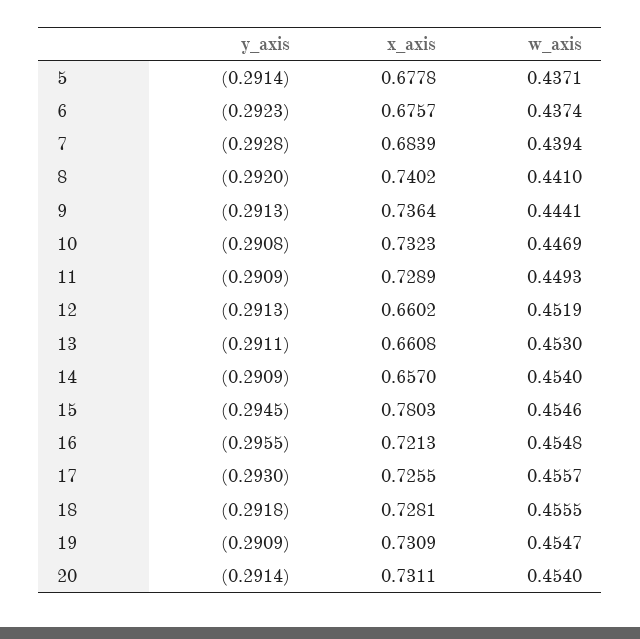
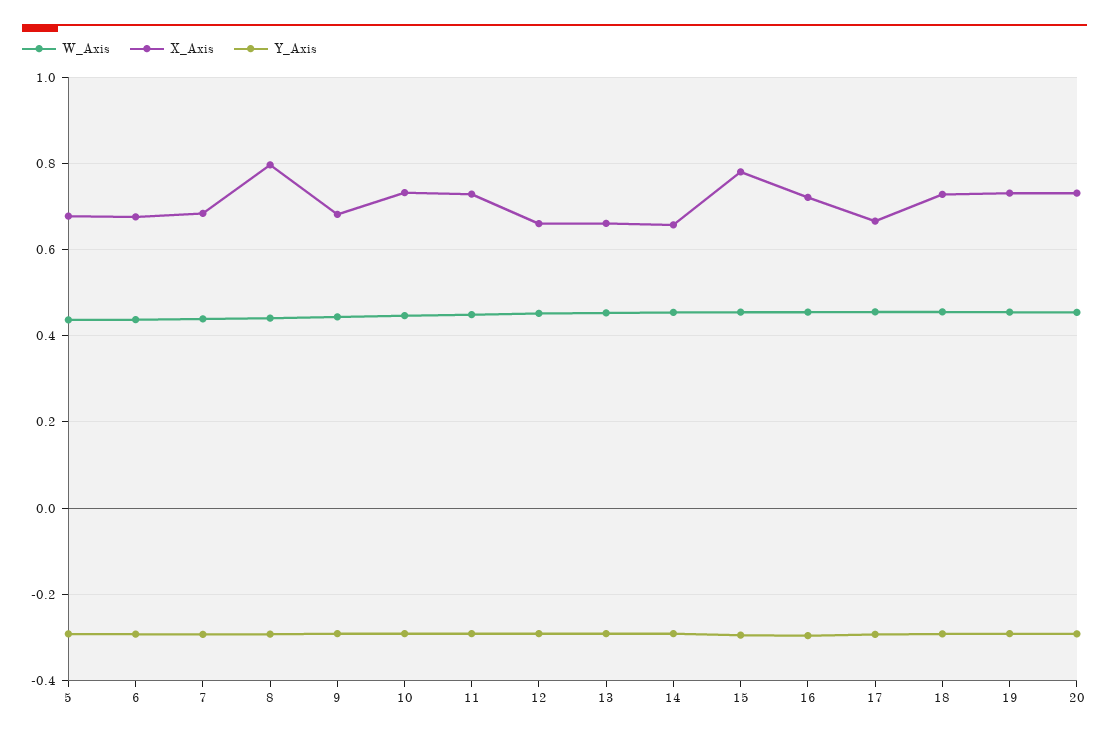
  {
    "y_axis": {
      "5": -0.2914,
      "6": -0.2923,
      "7": -0.2928,
      "8": -0.292,
      "9": -0.2913,
      "10": -0.2908,
      "11": -0.2909,
      "12": -0.2913,
      "13": -0.2911,
      "14": -0.2909,
      "15": -0.2945,
      "16": -0.2955,
      "17": -0.293,
      "18": -0.2918,
      "19": -0.2909,
      "20": -0.2914
    },
    "x_axis": {
      "5": 0.6778,
      "6": 0.6757,
      "7": 0.6839,
-     "8": 0.7402,
+     "8": 0.8,
-     "9": 0.7364,
+     "9": 0.68,
      "10": 0.7323,
      "11": 0.7289,
      "12": 0.6602,
      "13": 0.6608,
      "14": 0.657,
      "15": 0.7803,
      "16": 0.7213,
-     "17": 0.7255,
+     "17": 0.66,
      "18": 0.7281,
      "19": 0.7309,
      "20": 0.7311
    },
    "w_axis": {
      "5": 0.4371,
      "6": 0.4374,
      "7": 0.4394,
      "8": 0.441,
      "9": 0.4441,
      "10": 0.4469,
      "11": 0.4493,
      "12": 0.4519,
      "13": 0.453,
      "14": 0.454,
      "15": 0.4546,
      "16": 0.4548,
      "17": 0.4557,
      "18": 0.4555,
      "19": 0.4547,
      "20": 0.454
    }
  }

